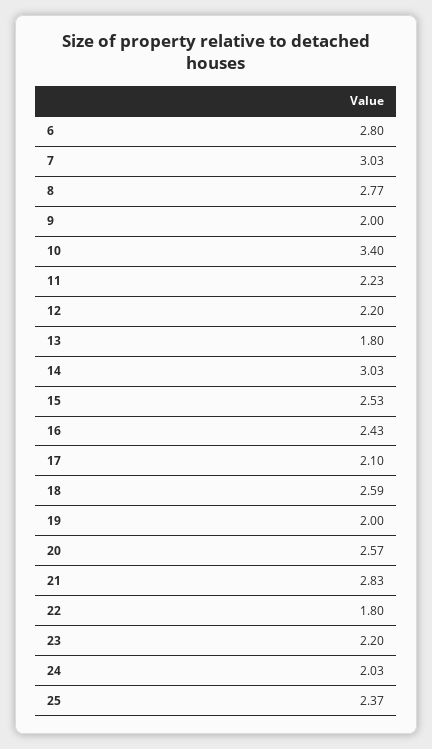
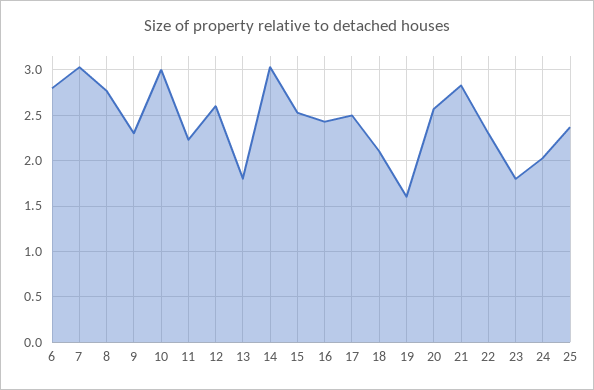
  {
    "6": 2.8,
    "7": 3.03,
    "8": 2.77,
-   "9": 2,
+   "9": 2.3,
-   "10": 3.4,
+   "10": 3,
    "11": 2.23,
-   "12": 2.2,
+   "12": 2.6,
    "13": 1.8,
    "14": 3.03,
    "15": 2.53,
    "16": 2.43,
-   "17": 2.1,
+   "17": 2.5,
-   "18": 2.59,
+   "18": 2.1,
-   "19": 2,
+   "19": 1.6,
    "20": 2.57,
    "21": 2.83,
-   "22": 1.8,
+   "22": 2.3,
-   "23": 2.2,
+   "23": 1.8,
    "24": 2.03,
    "25": 2.37
  }

